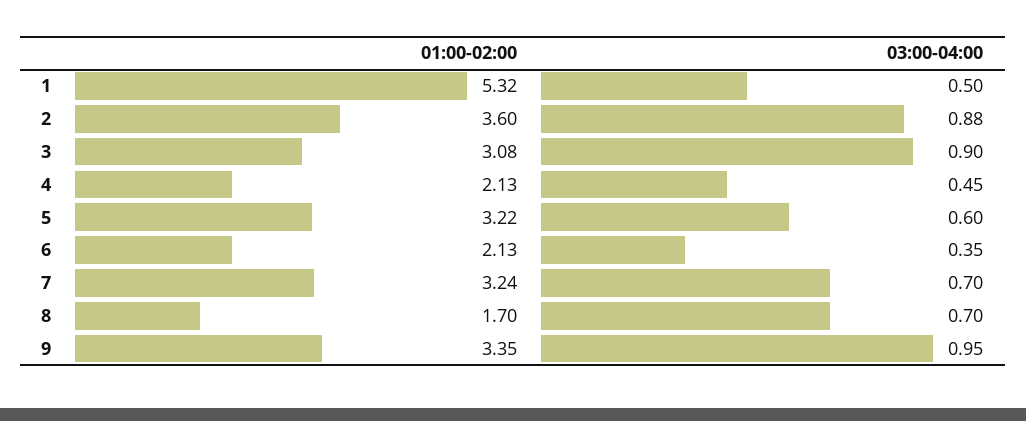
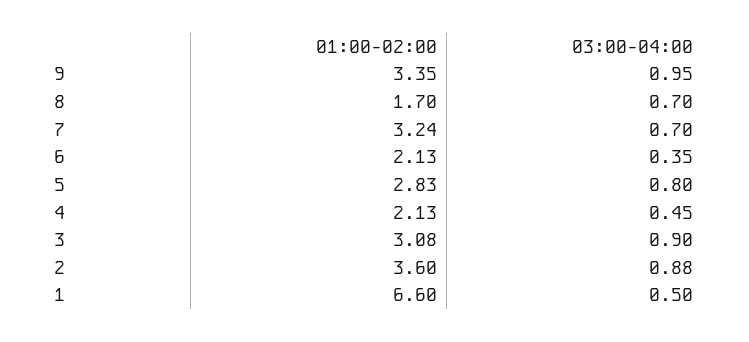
  {
    "01:00-02:00": {
-     "1": 5.32,
+     "1": 6.6,
      "2": 3.6,
      "3": 3.08,
      "4": 2.13,
-     "5": 3.22,
+     "5": 2.83,
      "6": 2.13,
      "7": 3.24,
      "8": 1.7,
      "9": 3.35
    },
    "03:00-04:00": {
      "1": 0.5,
      "2": 0.88,
      "3": 0.9,
      "4": 0.45,
-     "5": 0.6,
+     "5": 0.8,
      "6": 0.35,
      "7": 0.7,
      "8": 0.7,
      "9": 0.95
    }
  }

